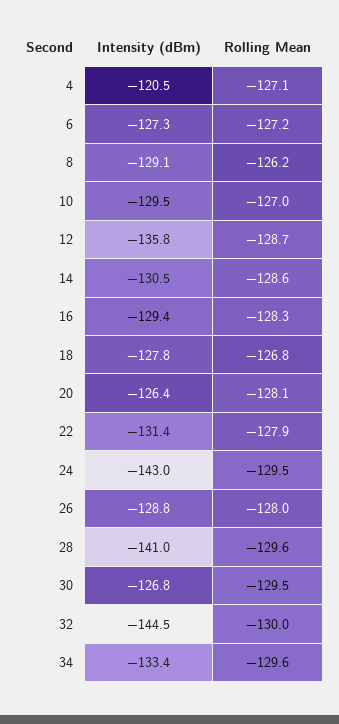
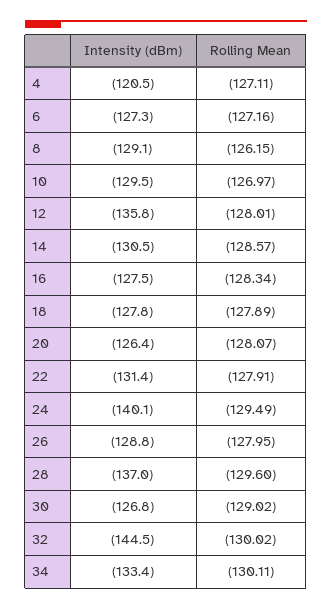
  {
    "Intensity (dBm)": {
      "4": -120.5,
      "6": -127.3,
      "8": -129.1,
      "10": -129.5,
      "12": -135.8,
      "14": -130.5,
-     "16": -129.4,
+     "16": -127.5,
      "18": -127.8,
      "20": -126.4,
      "22": -131.4,
-     "24": -143,
+     "24": -140.1,
      "26": -128.8,
-     "28": -141,
+     "28": -137,
      "30": -126.8,
      "32": -144.5,
      "34": -133.4
    },
    "Rolling Mean": {
      "4": -127.11,
      "6": -127.16,
      "8": -126.15,
      "10": -126.97,
-     "12": -128.7,
+     "12": -128.01,
      "14": -128.57,
      "16": -128.34,
-     "18": -126.8,
+     "18": -127.89,
      "20": -128.07,
      "22": -127.91,
      "24": -129.49,
      "26": -127.95,
      "28": -129.6,
-     "30": -129.5,
+     "30": -129.02,
      "32": -130.02,
-     "34": -129.6
+     "34": -130.11
    }
  }

